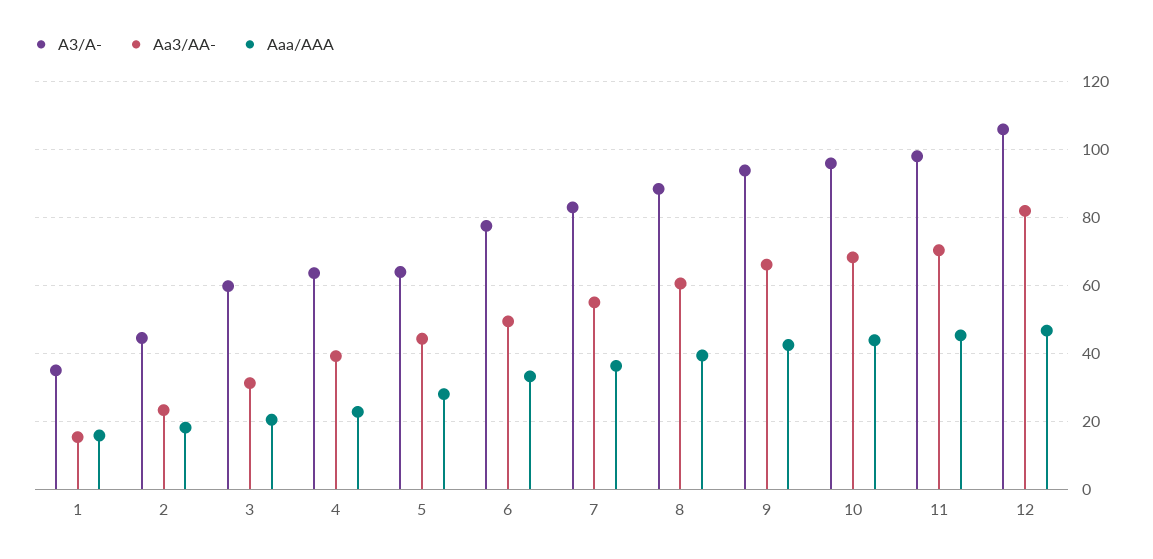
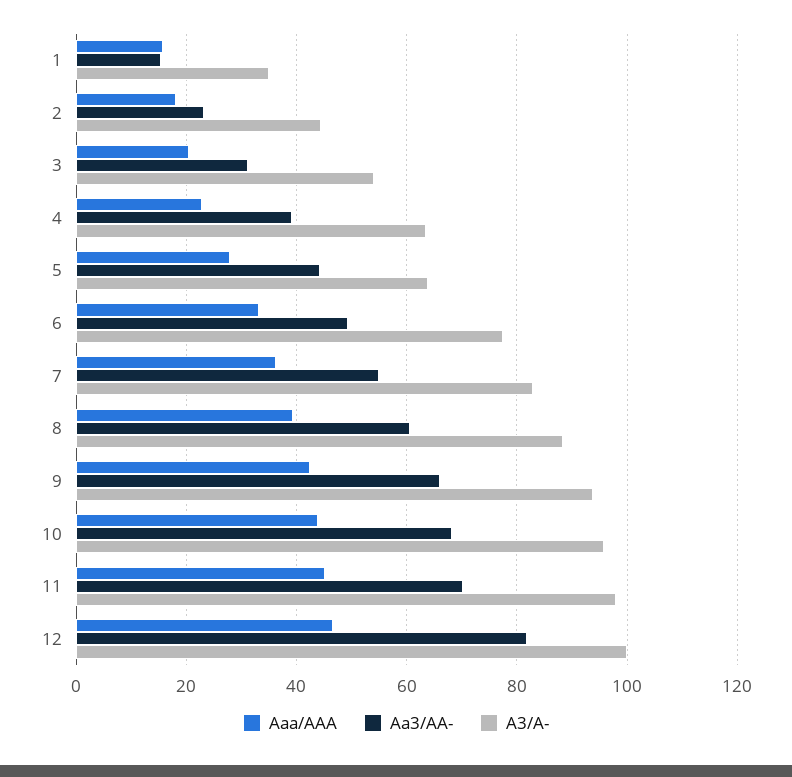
  {
    "A3/A-": {
      "1": 34,
      "2": 44,
-     "3": 60,
+     "3": 54,
      "4": 64,
      "5": 64,
      "6": 78,
      "7": 82,
      "8": 88,
      "9": 94,
      "10": 96,
      "11": 98,
-     "12": 106
+     "12": 100
    },
    "Aa3/AA-": {
      "1": 16,
      "2": 24,
      "3": 32,
      "4": 40,
      "5": 44,
      "6": 50,
      "7": 54,
      "8": 60,
      "9": 66,
      "10": 68,
      "11": 70,
      "12": 82
    },
    "Aaa/AAA": {
      "1": 16,
      "2": 18,
      "3": 20,
      "4": 22,
      "5": 28,
      "6": 34,
      "7": 36,
      "8": 40,
      "9": 42,
      "10": 44,
      "11": 46,
      "12": 46
    }
  }

